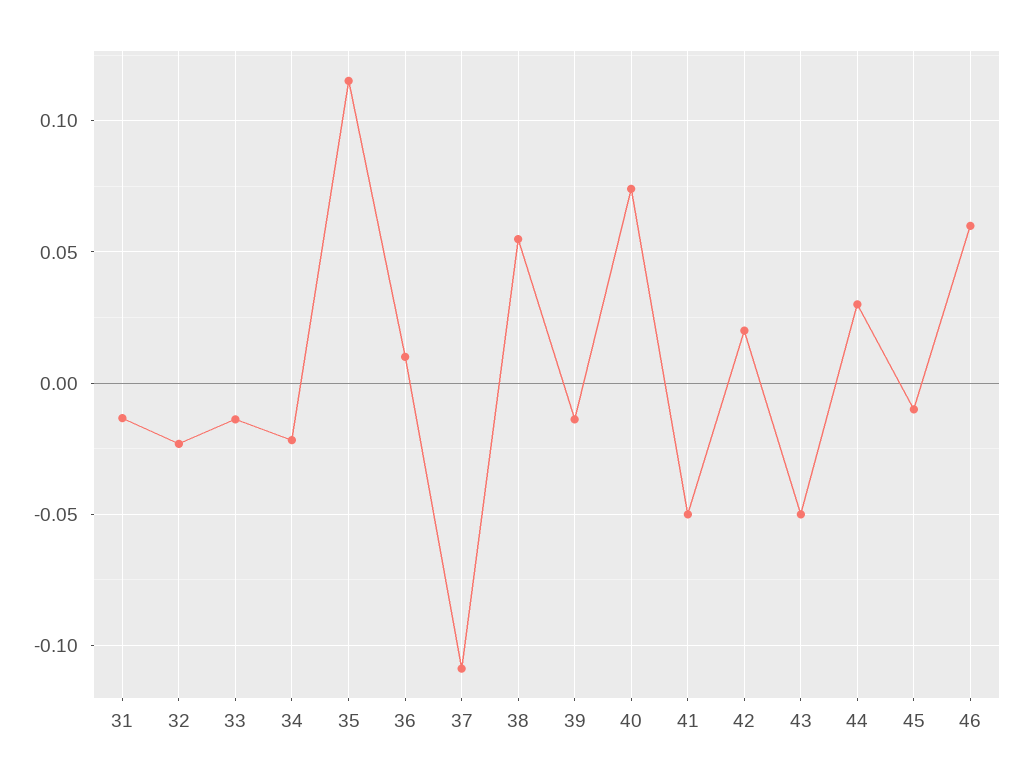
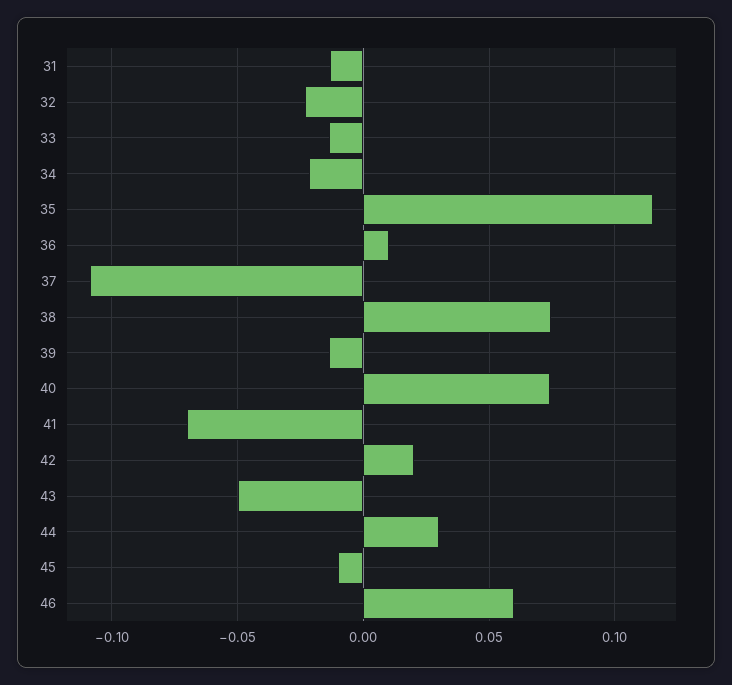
  {
    "31": -0.015,
    "32": -0.025,
    "33": -0.015,
    "34": -0.02,
    "35": 0.115,
    "36": 0.01,
    "37": -0.11,
-   "38": 0.055,
+   "38": 0.075,
    "39": -0.015,
    "40": 0.075,
-   "41": -0.05,
+   "41": -0.07,
    "42": 0.02,
    "43": -0.05,
    "44": 0.03,
    "45": -0.01,
    "46": 0.06
  }

